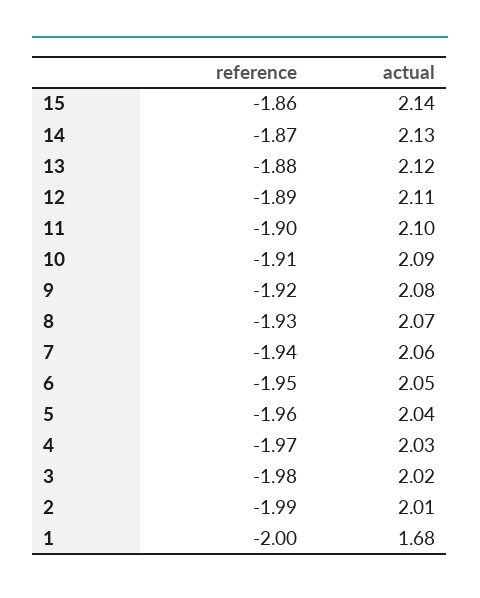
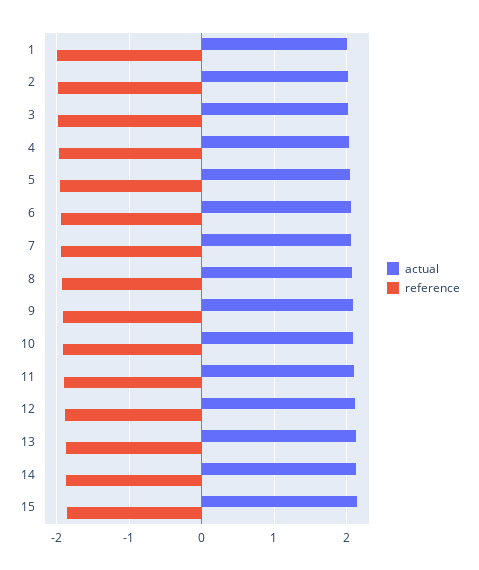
  {
    "reference": {
      "15": -1.86,
      "14": -1.87,
      "13": -1.88,
      "12": -1.89,
      "11": -1.9,
      "10": -1.91,
      "9": -1.92,
      "8": -1.93,
      "7": -1.94,
      "6": -1.95,
      "5": -1.96,
      "4": -1.97,
      "3": -1.98,
      "2": -1.99,
      "1": -2
    },
    "actual": {
      "15": 2.14,
      "14": 2.13,
      "13": 2.12,
      "12": 2.11,
      "11": 2.1,
      "10": 2.09,
      "9": 2.08,
      "8": 2.07,
      "7": 2.06,
      "6": 2.05,
      "5": 2.04,
      "4": 2.03,
      "3": 2.02,
      "2": 2.01,
-     "1": 1.68
+     "1": 2
    }
  }

